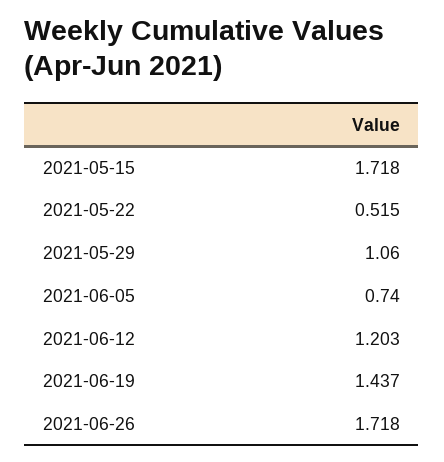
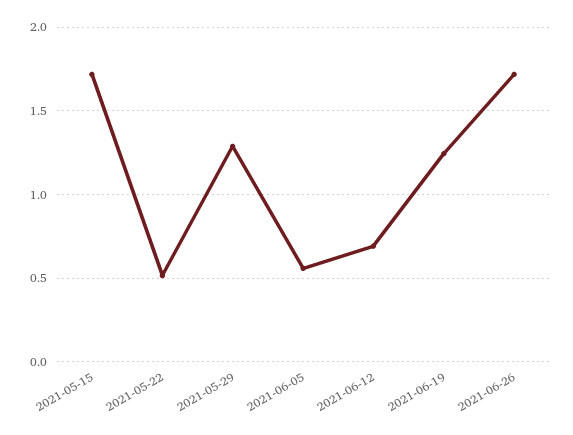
  {
    "2021-05-15": 1.718,
    "2021-05-22": 0.515,
-   "2021-05-29": 1.06,
+   "2021-05-29": 1.3,
-   "2021-06-05": 0.74,
+   "2021-06-05": 0.55,
-   "2021-06-12": 1.203,
+   "2021-06-12": 0.7,
-   "2021-06-19": 1.437,
+   "2021-06-19": 1.25,
    "2021-06-26": 1.718
  }

